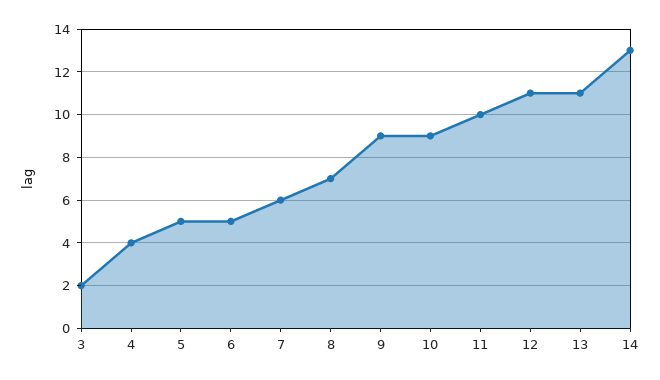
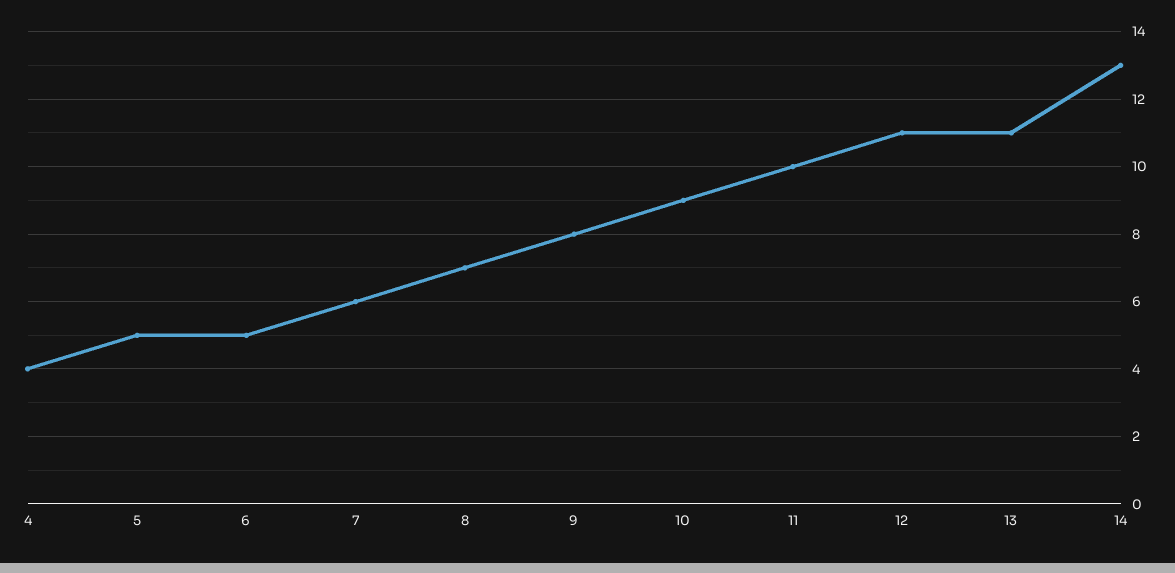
  {
-   "3": 2,
    "4": 4,
    "5": 5,
    "6": 5,
    "7": 6,
    "8": 7,
-   "9": 9,
+   "9": 8,
    "10": 9,
    "11": 10,
    "12": 11,
    "13": 11,
    "14": 13
  }

